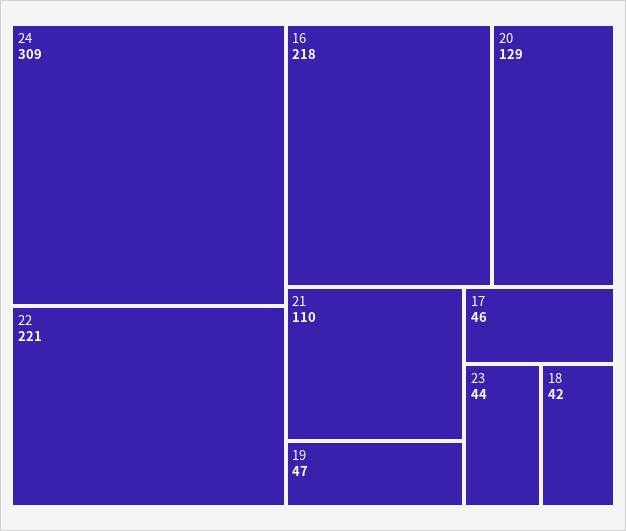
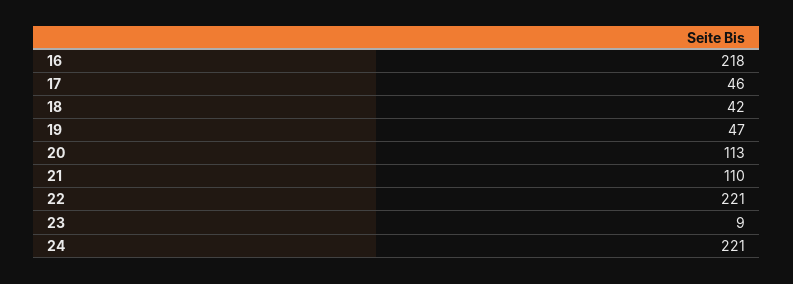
  {
-   "24": 309,
+   "24": 221,
    "22": 221,
    "16": 218,
-   "20": 129,
+   "20": 113,
    "21": 110,
    "19": 47,
    "17": 46,
-   "23": 44,
+   "23": 9,
    "18": 42
  }

